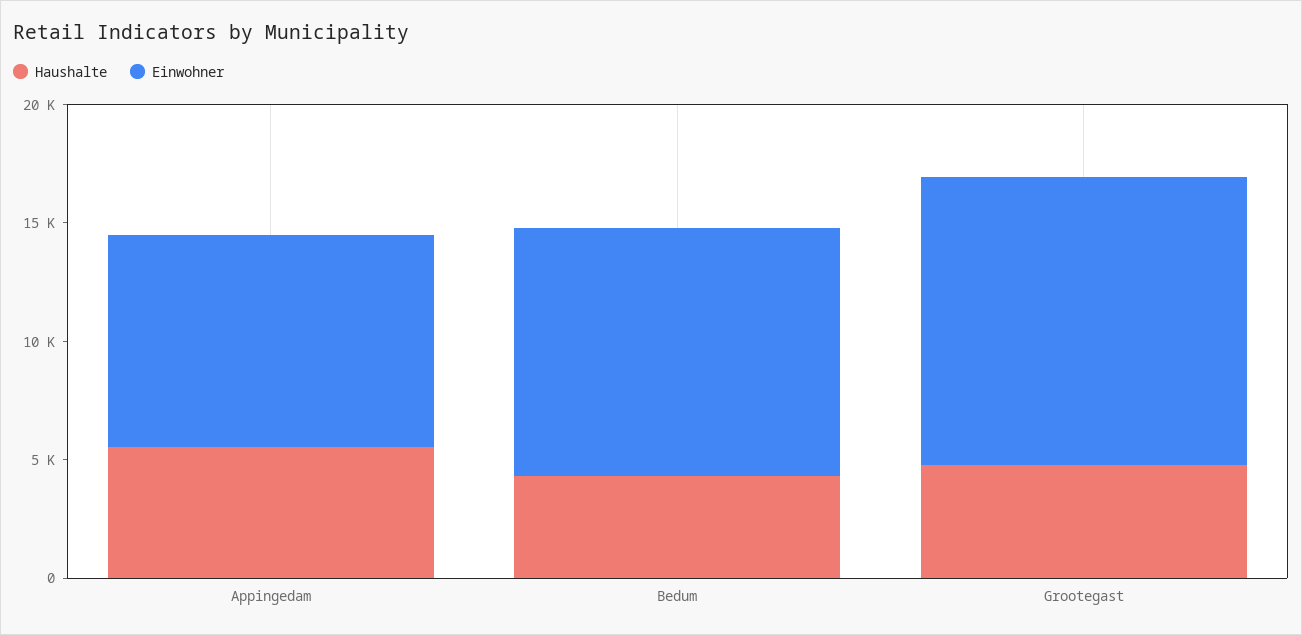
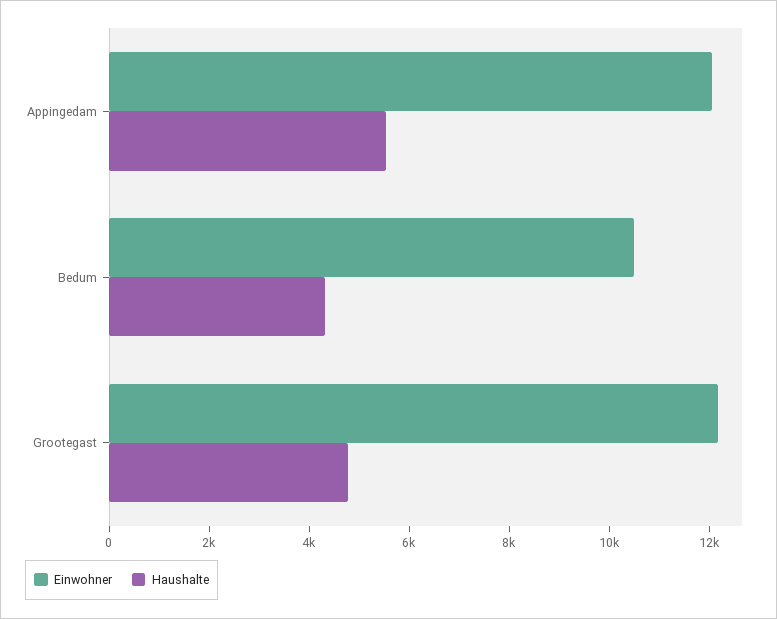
  {
    "Haushalte": {
      "Appingedam": 5500,
      "Bedum": 4500,
      "Grootegast": 5000
    },
    "Einwohner": {
-     "Appingedam": 9000,
+     "Appingedam": 12000,
      "Bedum": 10500,
      "Grootegast": 12000
    }
  }

